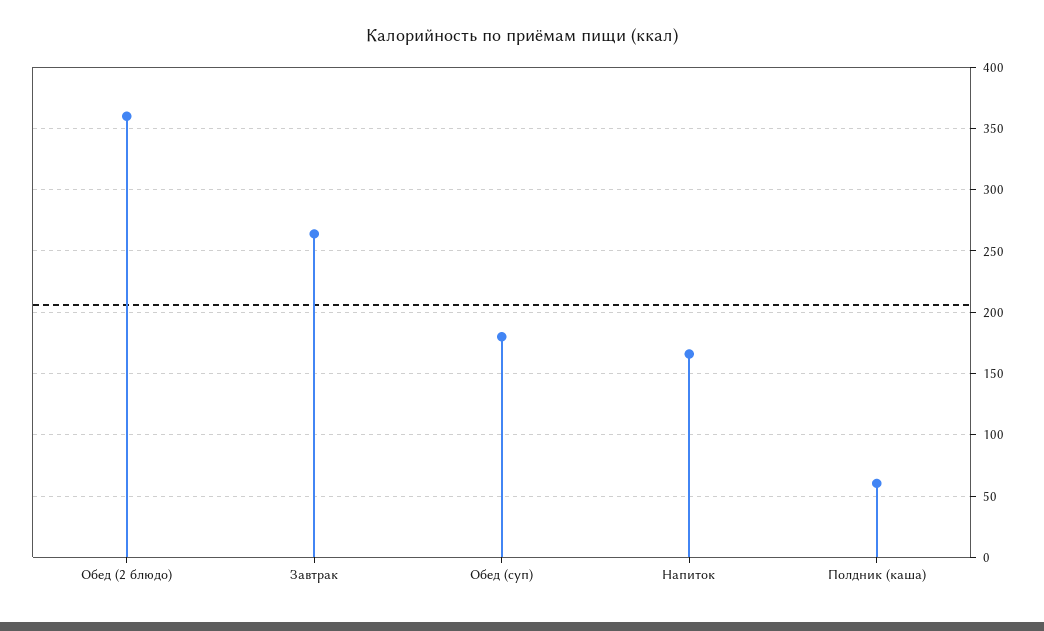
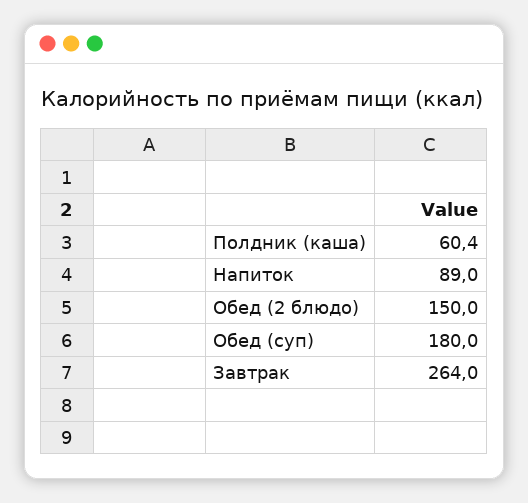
  {
-   "Обед (2 блюдо)": 360,
+   "Обед (2 блюдо)": 150,
    "Завтрак": 264,
    "Обед (суп)": 180,
-   "Напиток": 165,
+   "Напиток": 89,
    "Полдник (каша)": 60.4
  }

